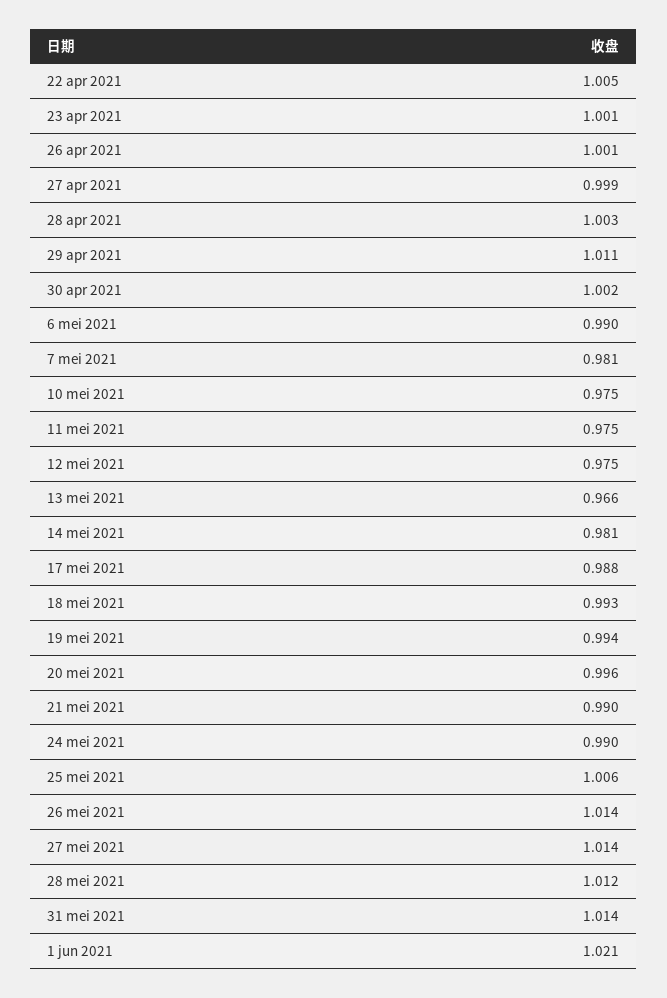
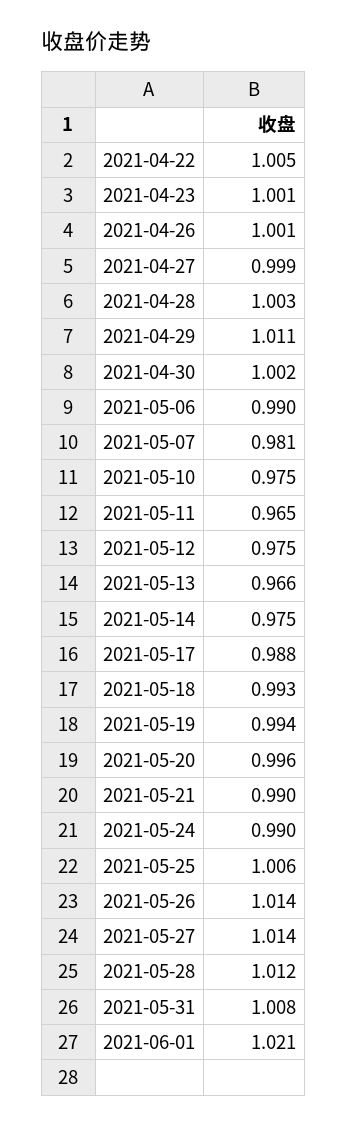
  {
    "22 apr 2021": 1.005,
    "23 apr 2021": 1.001,
    "26 apr 2021": 1.001,
    "27 apr 2021": 0.999,
    "28 apr 2021": 1.003,
    "29 apr 2021": 1.011,
    "30 apr 2021": 1.002,
    "6 mei 2021": 0.99,
    "7 mei 2021": 0.981,
    "10 mei 2021": 0.975,
-   "11 mei 2021": 0.975,
+   "11 mei 2021": 0.965,
    "12 mei 2021": 0.975,
    "13 mei 2021": 0.966,
-   "14 mei 2021": 0.981,
+   "14 mei 2021": 0.975,
    "17 mei 2021": 0.988,
    "18 mei 2021": 0.993,
    "19 mei 2021": 0.994,
    "20 mei 2021": 0.996,
    "21 mei 2021": 0.99,
    "24 mei 2021": 0.99,
    "25 mei 2021": 1.006,
    "26 mei 2021": 1.014,
    "27 mei 2021": 1.014,
    "28 mei 2021": 1.012,
-   "31 mei 2021": 1.014,
+   "31 mei 2021": 1.008,
    "1 jun 2021": 1.021
  }

